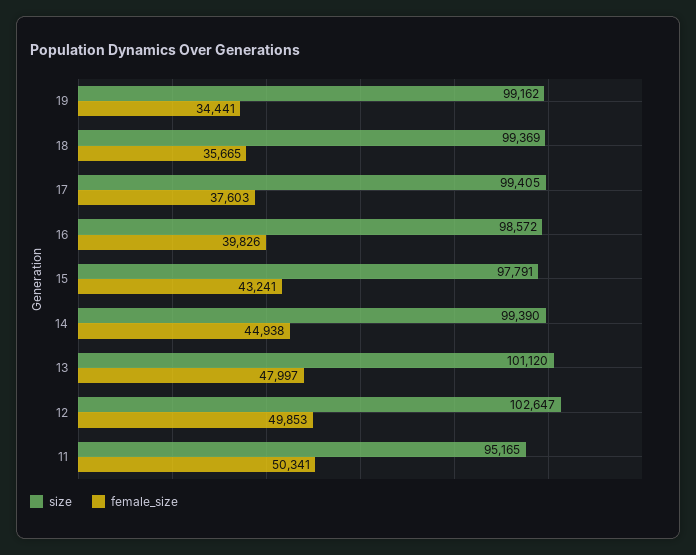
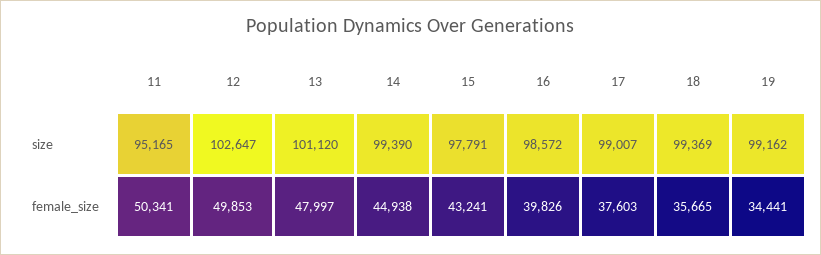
  {
    "size": {
      "19": 99162,
      "18": 99369,
-     "17": 99405,
+     "17": 99007,
      "16": 98572,
      "15": 97791,
      "14": 99390,
      "13": 101120,
      "12": 102647,
      "11": 95165
    },
    "female_size": {
      "19": 34441,
      "18": 35665,
      "17": 37603,
      "16": 39826,
      "15": 43241,
      "14": 44938,
      "13": 47997,
      "12": 49853,
      "11": 50341
    }
  }

